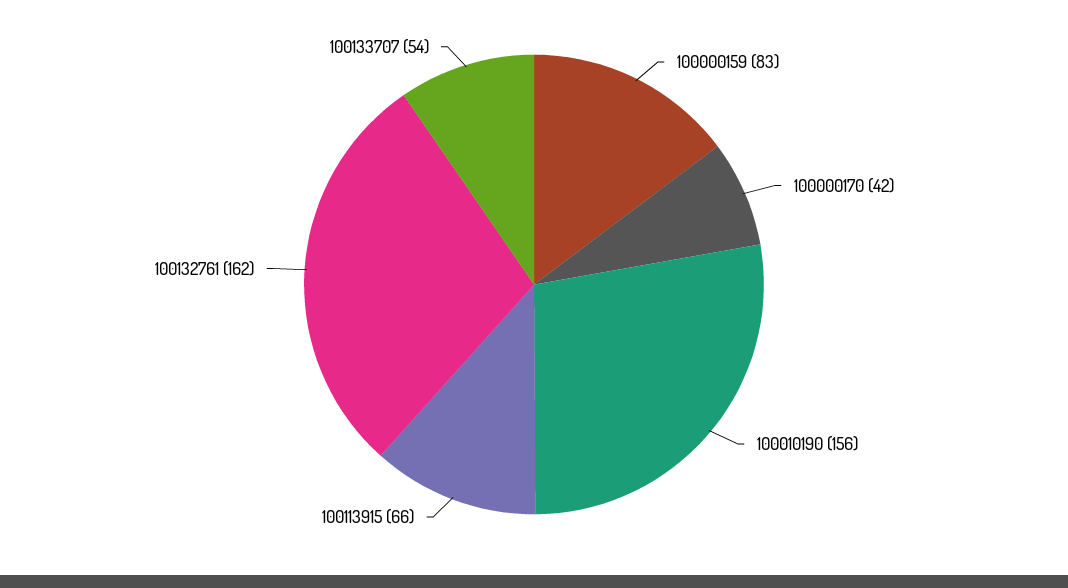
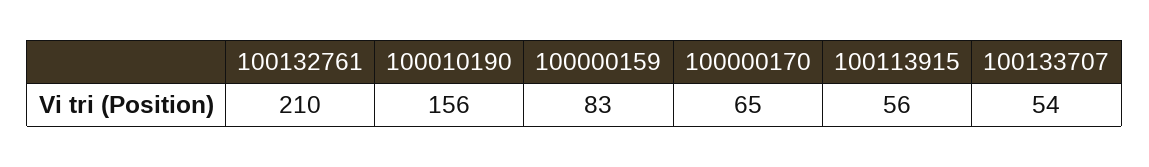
  {
    "100000159": 83,
-   "100000170": 42,
+   "100000170": 65,
    "100010190": 156,
-   "100113915": 66,
+   "100113915": 56,
-   "100132761": 162,
+   "100132761": 210,
    "100133707": 54
  }

